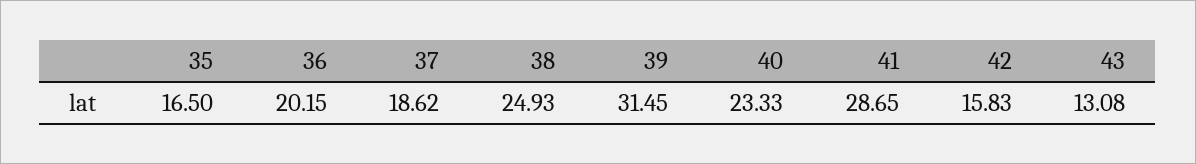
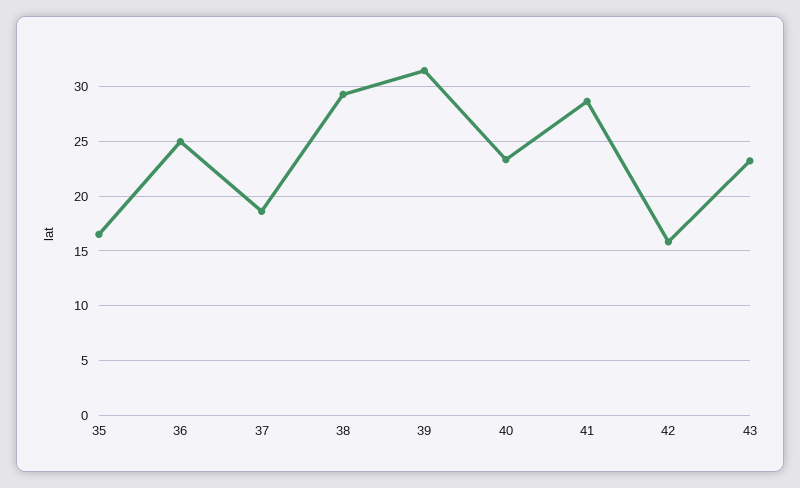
  {
    "35": 16.5,
-   "36": 20.15,
+   "36": 25,
    "37": 18.62,
-   "38": 24.93,
+   "38": 29,
    "39": 31.45,
    "40": 23.33,
    "41": 28.65,
    "42": 15.83,
-   "43": 13.08
+   "43": 23
  }

